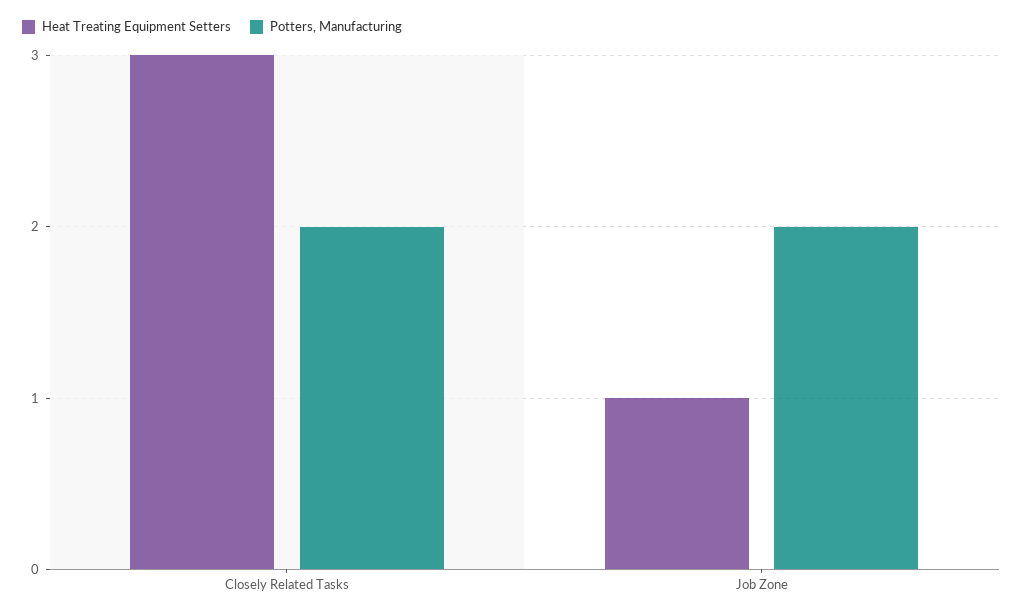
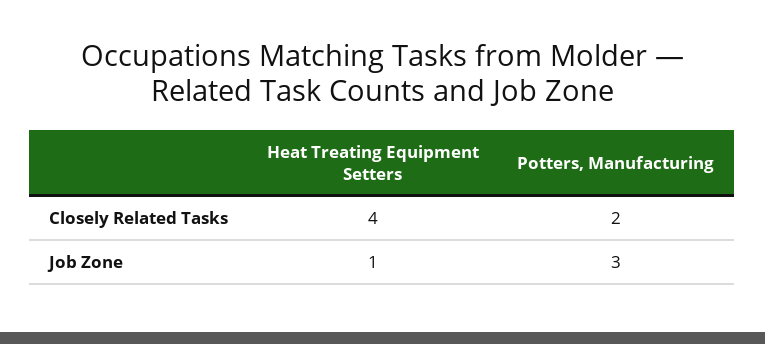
  {
    "Heat Treating Equipment Setters": {
-     "Closely Related Tasks": 3,
+     "Closely Related Tasks": 4,
      "Job Zone": 1
    },
    "Potters, Manufacturing": {
      "Closely Related Tasks": 2,
-     "Job Zone": 2
+     "Job Zone": 3
    }
  }

